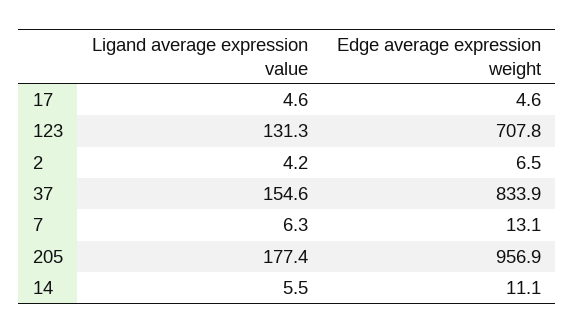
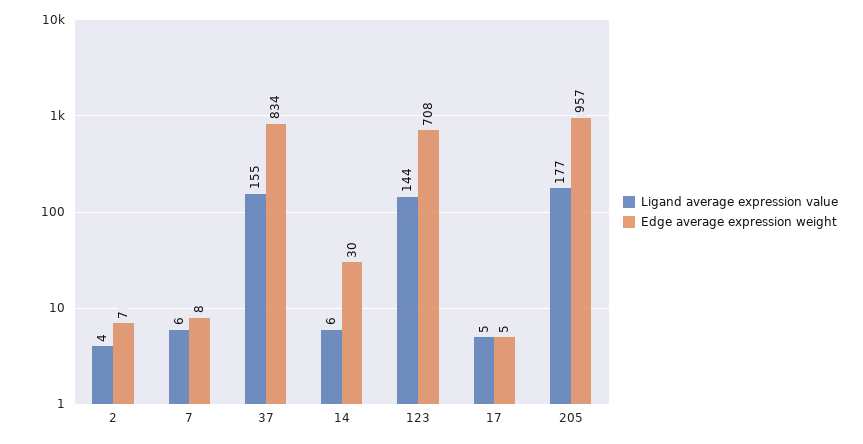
  {
    "Ligand average expression value": {
      "17": 4.6,
-     "123": 131.3,
+     "123": 144,
      "2": 4.2,
      "37": 154.6,
      "7": 6.3,
      "205": 177.4,
      "14": 5.5
    },
    "Edge average expression weight": {
      "17": 4.6,
      "123": 707.8,
      "2": 6.5,
      "37": 833.9,
-     "7": 13.1,
+     "7": 8,
      "205": 956.9,
-     "14": 11.1
+     "14": 30
    }
  }

